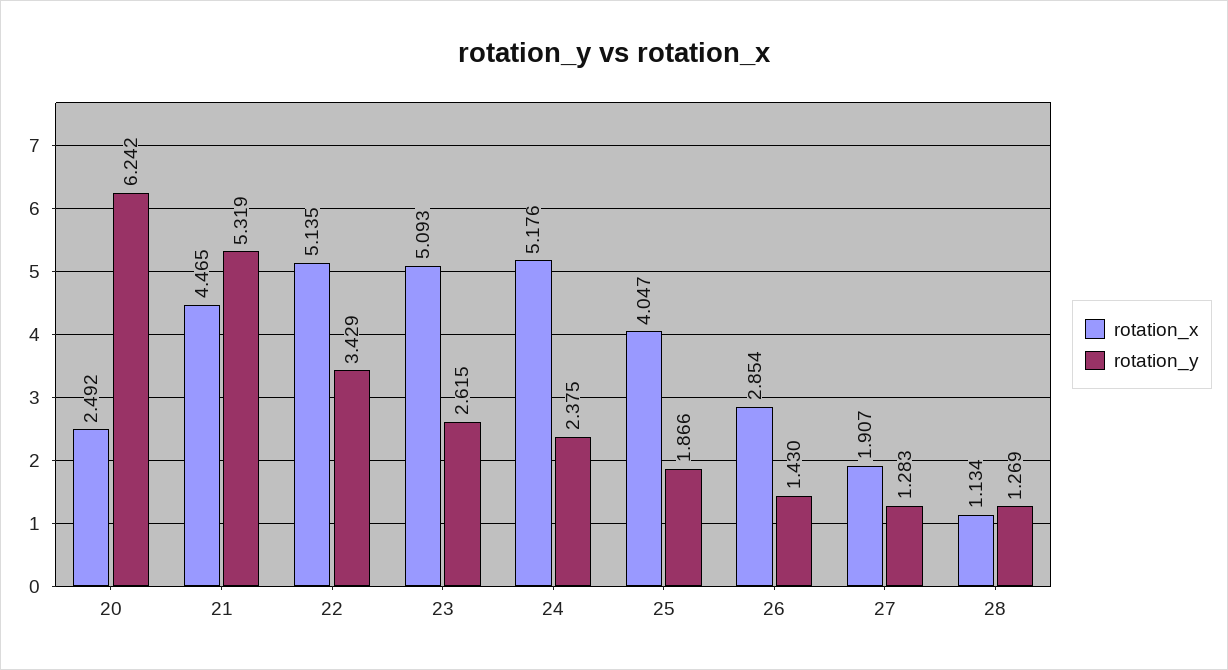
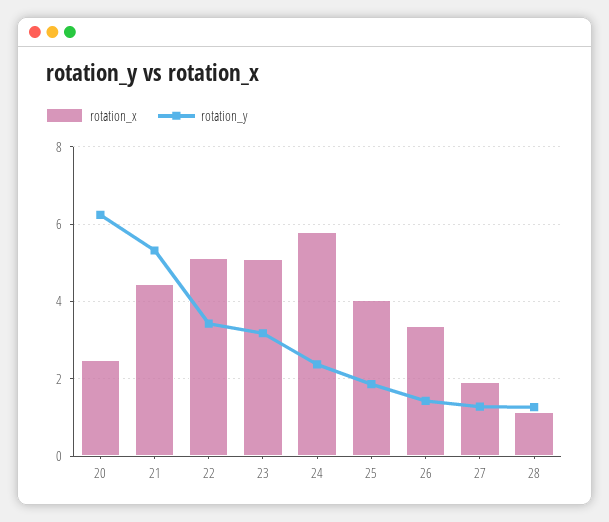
  {
    "rotation_x": {
      "20": 2.492,
      "21": 4.465,
      "22": 5.135,
      "23": 5.093,
-     "24": 5.176,
+     "24": 5.8,
      "25": 4.047,
-     "26": 2.854,
+     "26": 3.4,
      "27": 1.907,
      "28": 1.134
    },
    "rotation_y": {
      "20": 6.242,
      "21": 5.319,
      "22": 3.429,
-     "23": 2.615,
+     "23": 3.2,
      "24": 2.375,
      "25": 1.866,
      "26": 1.43,
      "27": 1.283,
      "28": 1.269
    }
  }

